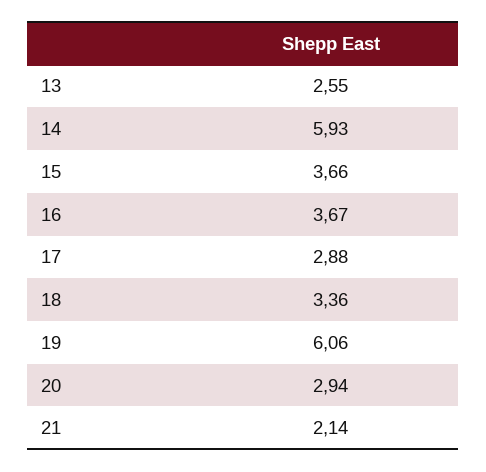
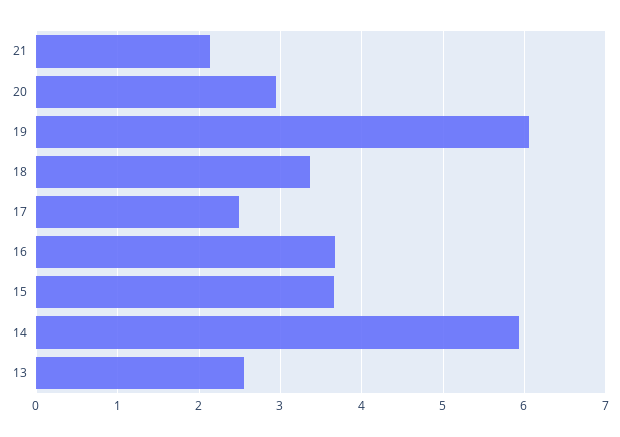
  {
    "13": 2.55,
    "14": 5.93,
    "15": 3.66,
    "16": 3.67,
-   "17": 2.88,
+   "17": 2.5,
    "18": 3.36,
    "19": 6.06,
    "20": 2.94,
    "21": 2.14
  }

